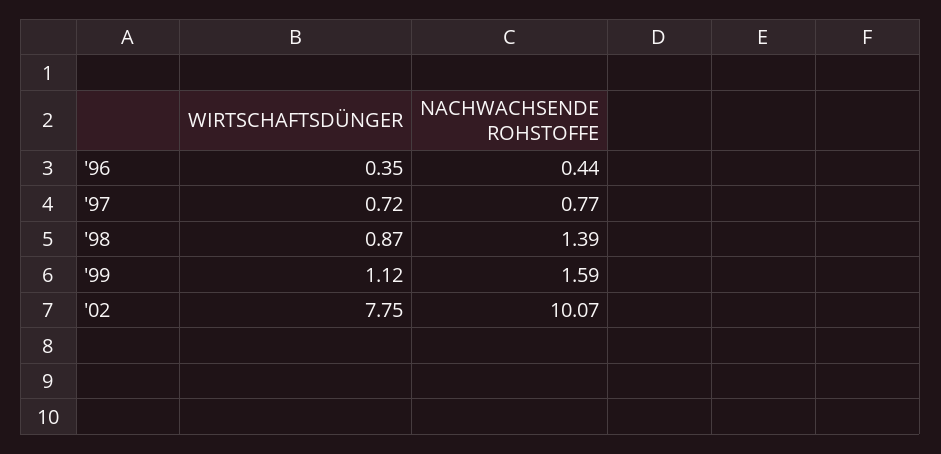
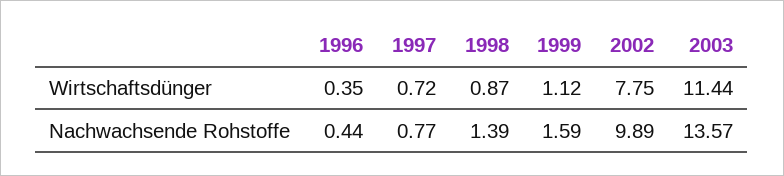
  {
    "WIRTSCHAFTSDÜNGER": {
      "'96": 0.35,
      "'97": 0.72,
      "'98": 0.87,
      "'99": 1.12,
-     "'02": 7.75
+     "'02": 7.75,
+     "2003": 11.44
    },
    "NACHWACHSENDE ROHSTOFFE": {
      "'96": 0.44,
      "'97": 0.77,
      "'98": 1.39,
      "'99": 1.59,
-     "'02": 10.07
+     "'02": 9.89,
+     "2003": 13.57
    }
  }

